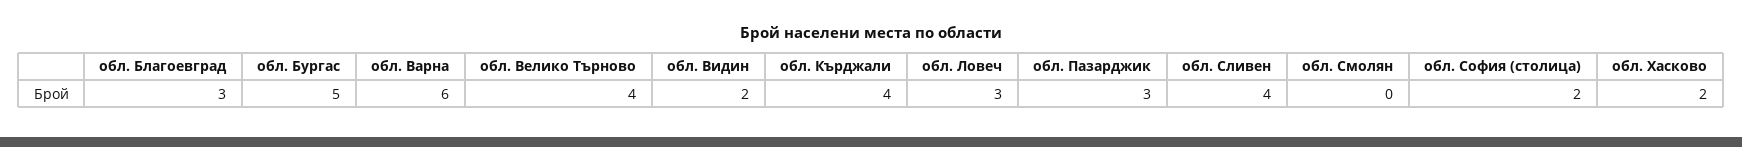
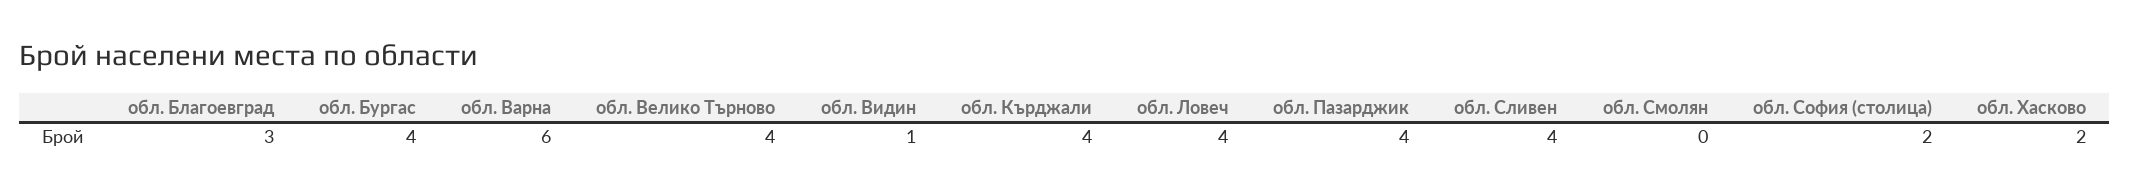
  {
    "обл. Благоевград": 3,
-   "обл. Бургас": 5,
+   "обл. Бургас": 4,
    "обл. Варна": 6,
    "обл. Велико Търново": 4,
-   "обл. Видин": 2,
+   "обл. Видин": 1,
    "обл. Кърджали": 4,
-   "обл. Ловеч": 3,
+   "обл. Ловеч": 4,
-   "обл. Пазарджик": 3,
+   "обл. Пазарджик": 4,
    "обл. Сливен": 4,
    "обл. Смолян": 0,
    "обл. София (столица)": 2,
    "обл. Хасково": 2
  }

